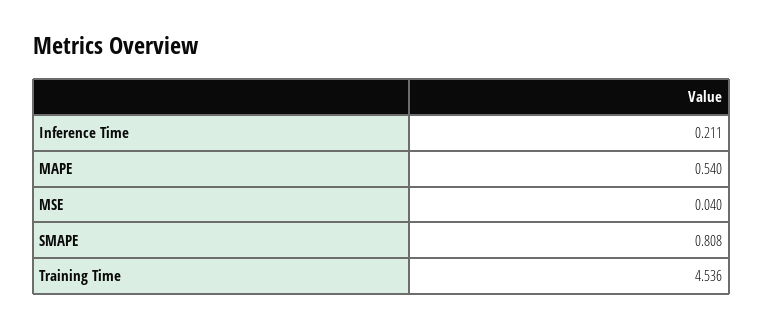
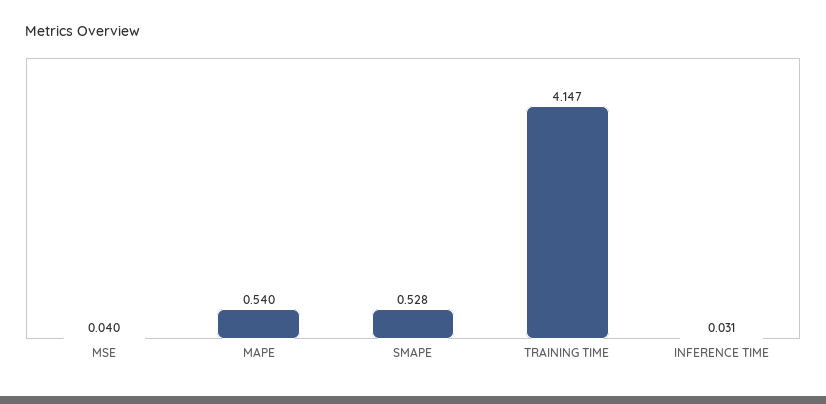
  {
-   "Inference Time": 0.211,
+   "Inference Time": 0.031,
    "MAPE": 0.54,
    "MSE": 0.04,
-   "SMAPE": 0.808,
+   "SMAPE": 0.528,
-   "Training Time": 4.536
+   "Training Time": 4.147
  }

